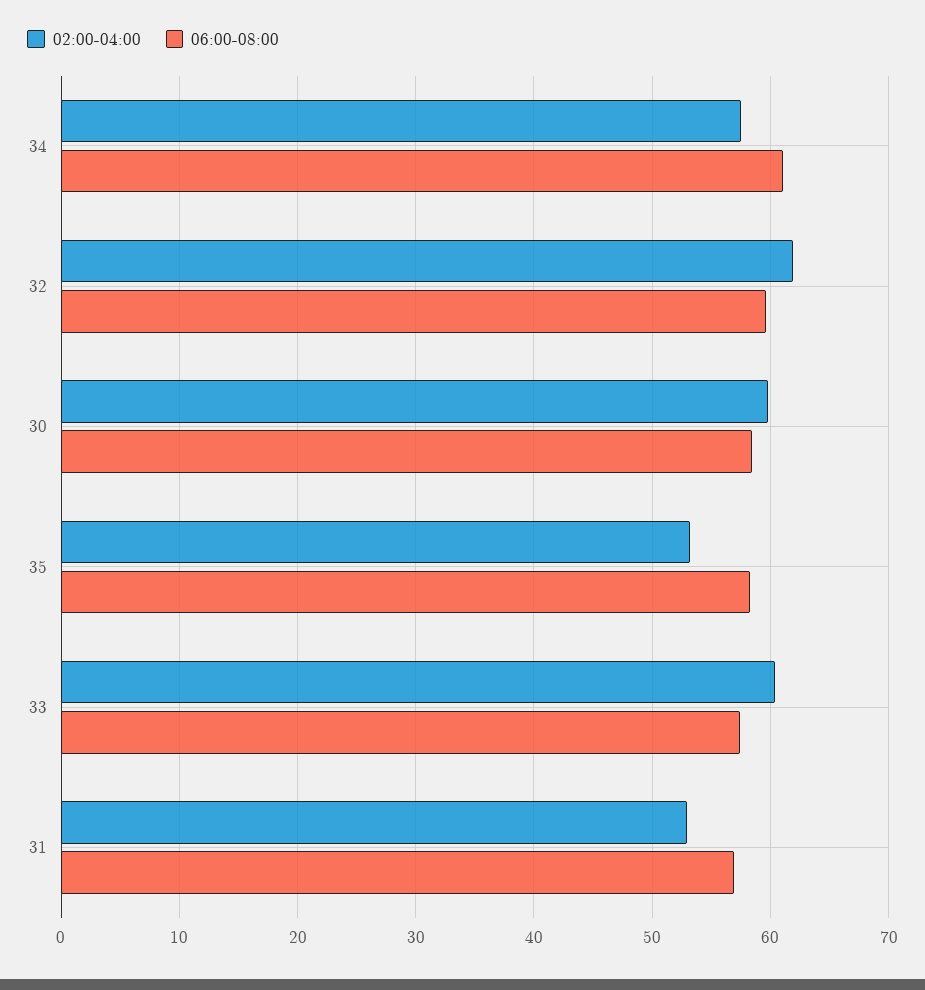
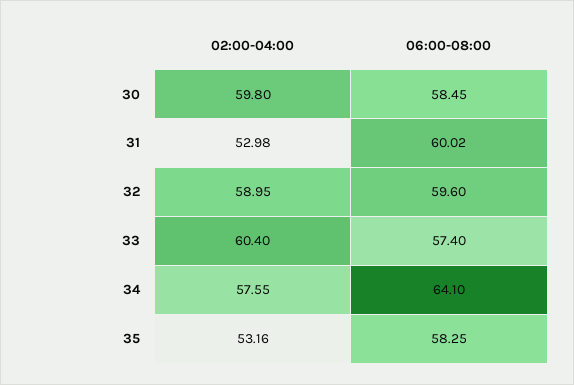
  {
    "02:00-04:00": {
      "34": 57.55,
-     "32": 62,
+     "32": 58.95,
      "30": 59.8,
      "35": 53.16,
      "33": 60.4,
      "31": 52.98
    },
    "06:00-08:00": {
-     "34": 61,
+     "34": 64.1,
      "32": 59.6,
      "30": 58.45,
      "35": 58.25,
      "33": 57.4,
-     "31": 57
+     "31": 60.02
    }
  }

